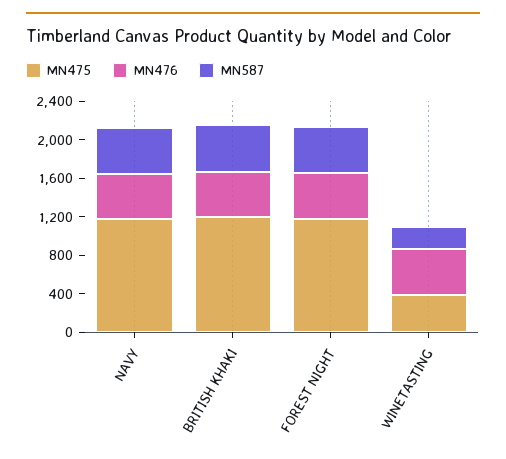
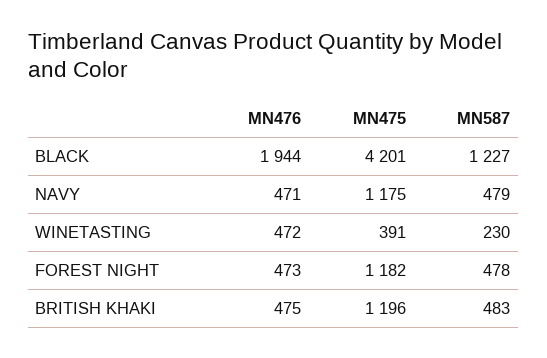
  {
    "MN475": {
      "NAVY": 1175,
      "BRITISH KHAKI": 1196,
      "FOREST NIGHT": 1182,
-     "WINETASTING": 391
+     "WINETASTING": 391,
+     "BLACK": 4201
    },
    "MN476": {
      "NAVY": 471,
      "BRITISH KHAKI": 475,
      "FOREST NIGHT": 473,
-     "WINETASTING": 472
+     "WINETASTING": 472,
+     "BLACK": 1944
    },
    "MN587": {
      "NAVY": 479,
      "BRITISH KHAKI": 483,
      "FOREST NIGHT": 478,
-     "WINETASTING": 230
+     "WINETASTING": 230,
+     "BLACK": 1227
    }
  }

